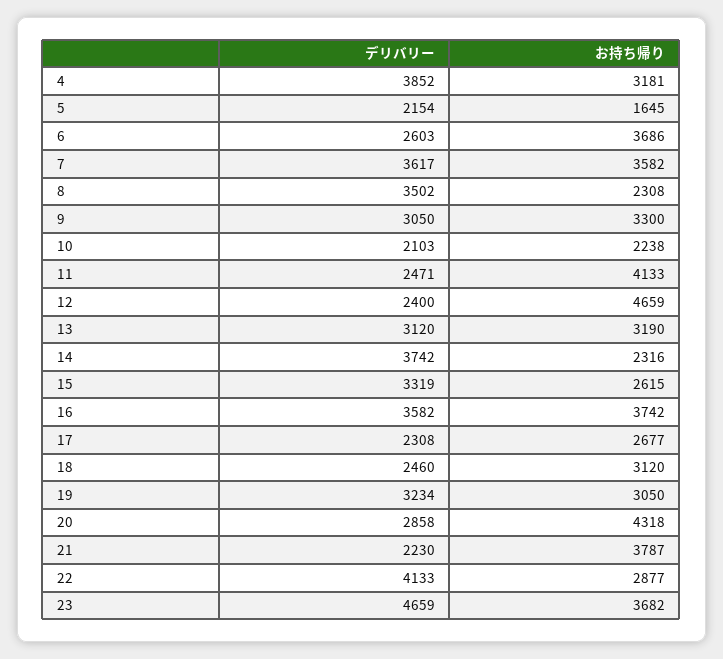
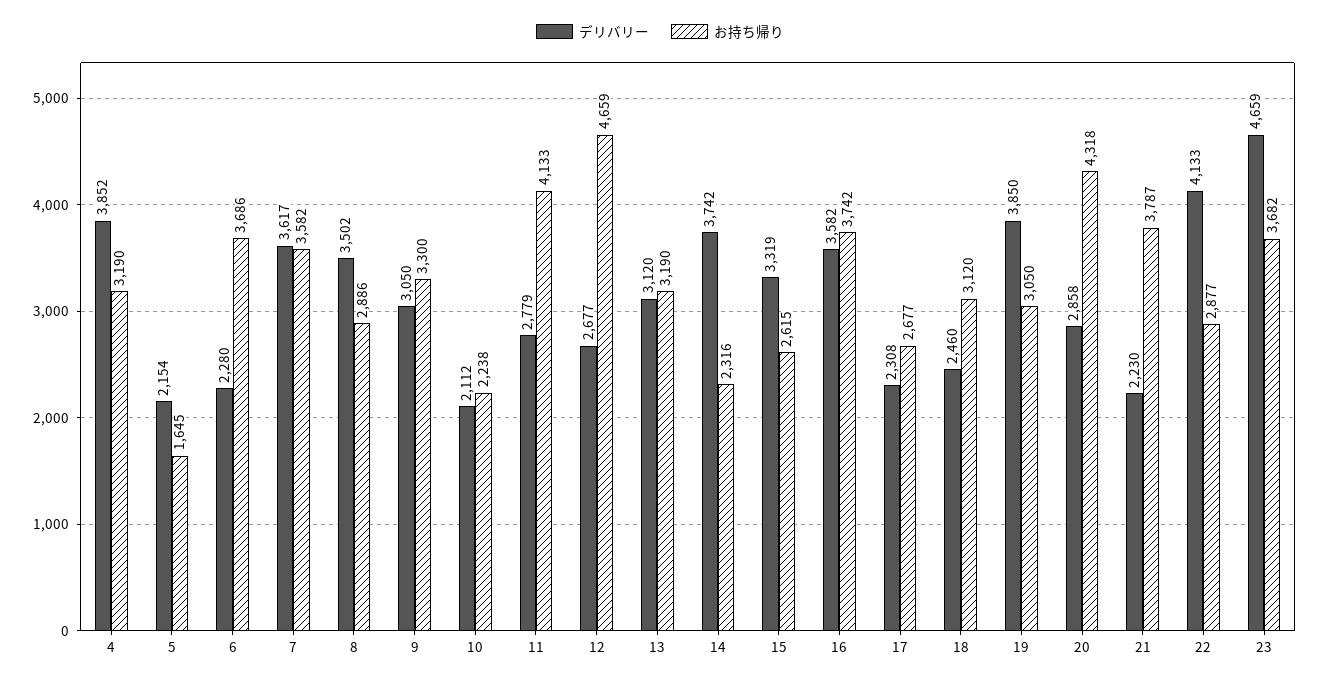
  {
    "デリバリー": {
      "4": 3852,
      "5": 2154,
-     "6": 2603,
+     "6": 2280,
      "7": 3617,
      "8": 3502,
      "9": 3050,
-     "10": 2103,
+     "10": 2112,
-     "11": 2471,
+     "11": 2779,
-     "12": 2400,
+     "12": 2677,
      "13": 3120,
      "14": 3742,
      "15": 3319,
      "16": 3582,
      "17": 2308,
      "18": 2460,
-     "19": 3234,
+     "19": 3850,
      "20": 2858,
      "21": 2230,
      "22": 4133,
      "23": 4659
    },
    "お持ち帰り": {
-     "4": 3181,
+     "4": 3190,
      "5": 1645,
      "6": 3686,
      "7": 3582,
-     "8": 2308,
+     "8": 2886,
      "9": 3300,
      "10": 2238,
      "11": 4133,
      "12": 4659,
      "13": 3190,
      "14": 2316,
      "15": 2615,
      "16": 3742,
      "17": 2677,
      "18": 3120,
      "19": 3050,
      "20": 4318,
      "21": 3787,
      "22": 2877,
      "23": 3682
    }
  }

